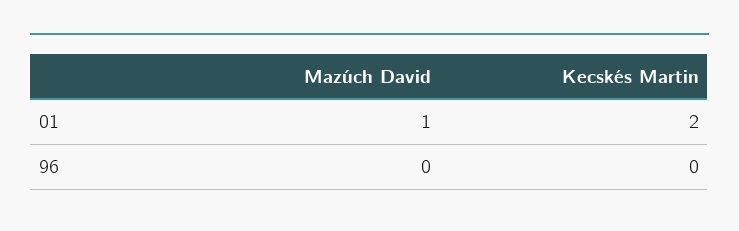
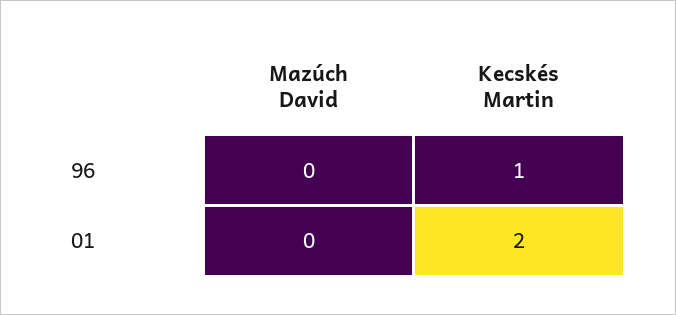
  {
    "Mazúch David": {
-     "01": 1,
+     "01": 0,
      "96": 0
    },
    "Kecskés Martin": {
      "01": 2,
-     "96": 0
+     "96": 1
    }
  }

